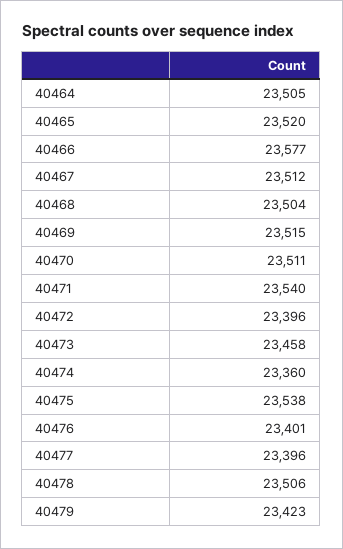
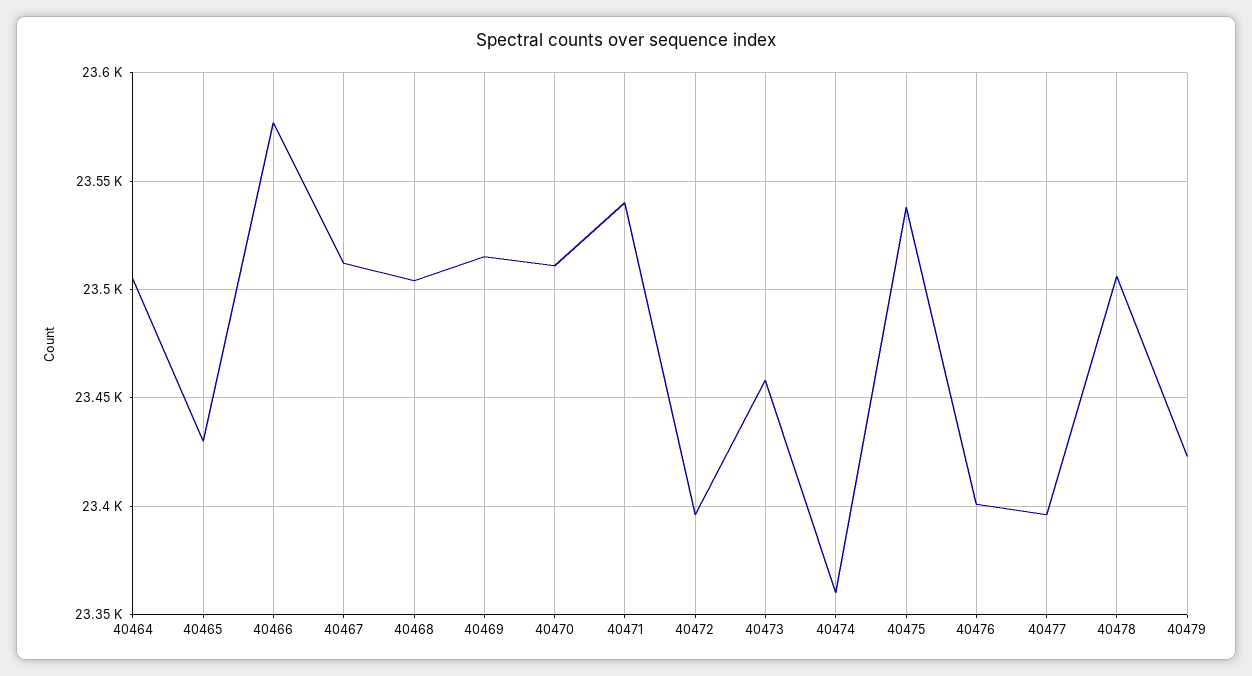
  {
    "40464": 23505,
-   "40465": 23520,
+   "40465": 23430,
    "40466": 23577,
    "40467": 23512,
    "40468": 23504,
    "40469": 23515,
    "40470": 23511,
    "40471": 23540,
    "40472": 23396,
    "40473": 23458,
    "40474": 23360,
    "40475": 23538,
    "40476": 23401,
    "40477": 23396,
    "40478": 23506,
    "40479": 23423
  }

